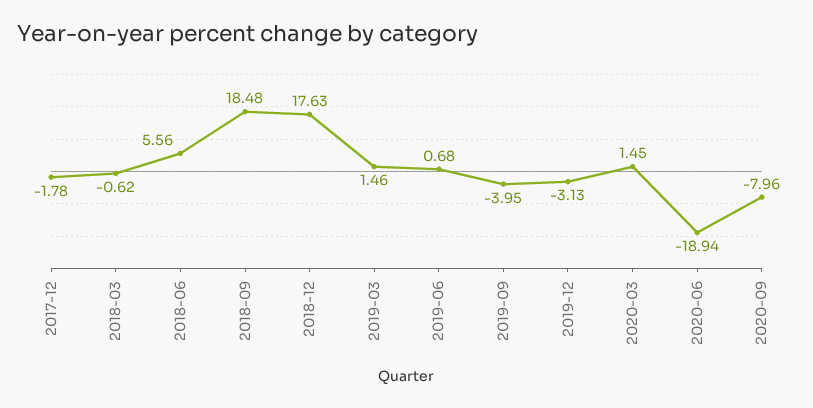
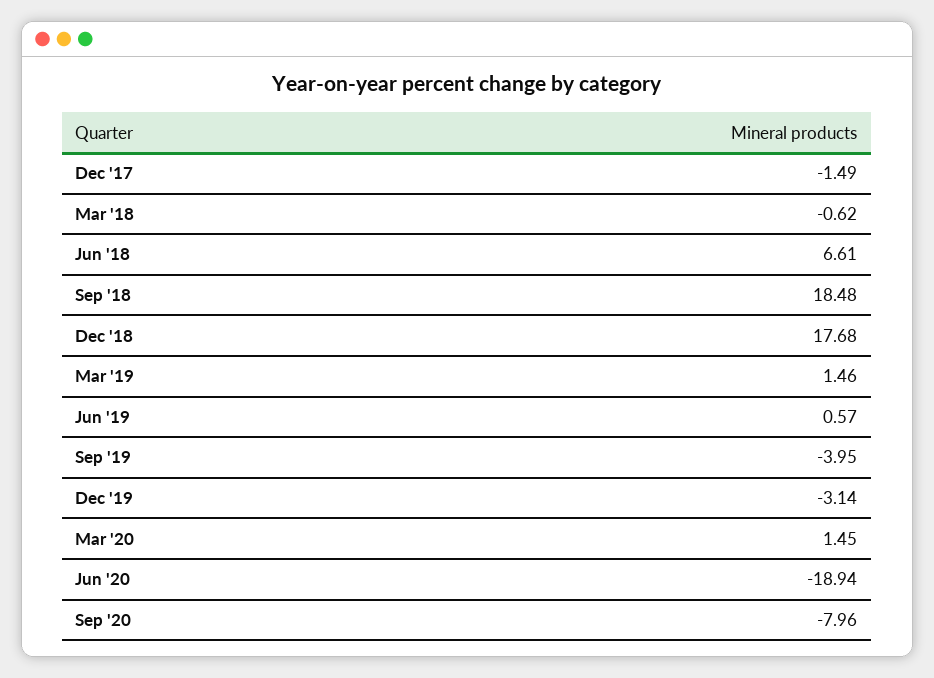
  {
-   "2017-12": -1.78,
+   "2017-12": -1.49,
    "2018-03": -0.62,
-   "2018-06": 5.56,
+   "2018-06": 6.61,
    "2018-09": 18.48,
-   "2018-12": 17.63,
+   "2018-12": 17.68,
    "2019-03": 1.46,
-   "2019-06": 0.68,
+   "2019-06": 0.57,
    "2019-09": -3.95,
-   "2019-12": -3.13,
+   "2019-12": -3.14,
    "2020-03": 1.45,
    "2020-06": -18.94,
    "2020-09": -7.96
  }

